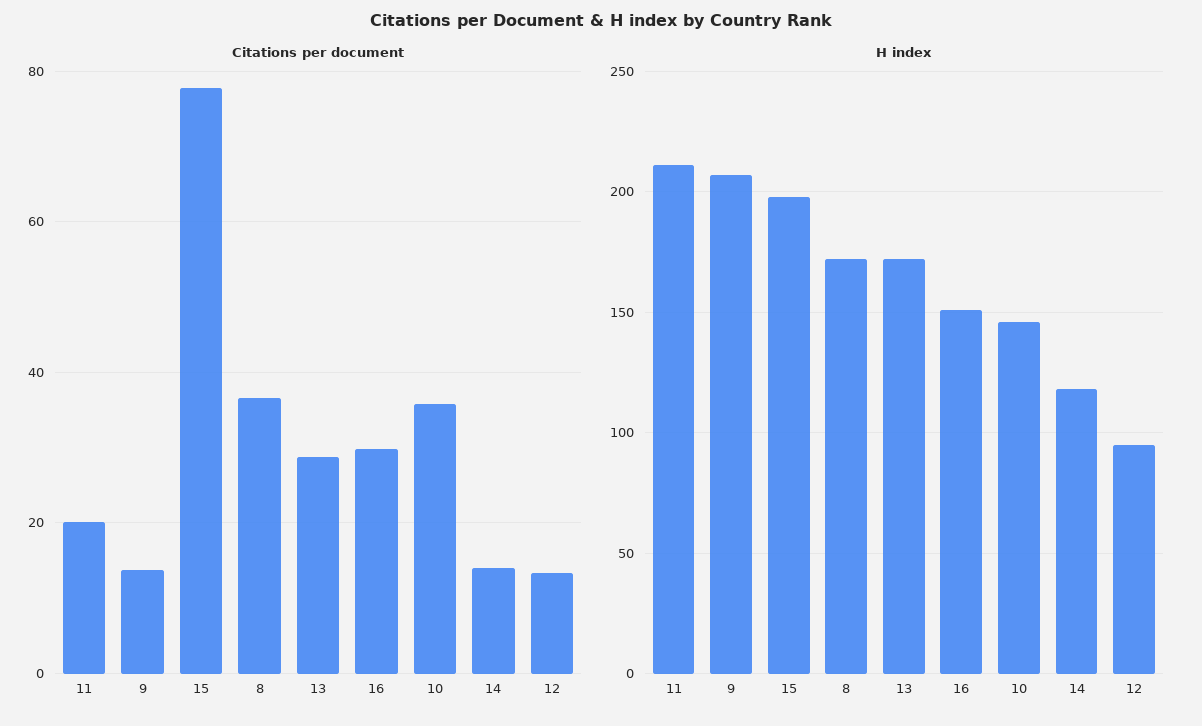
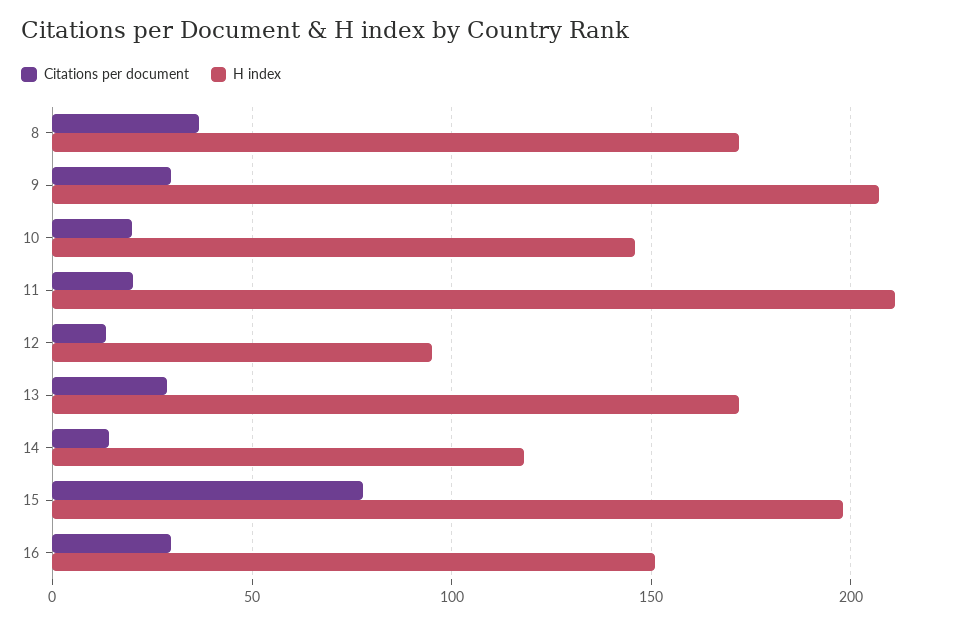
  {
    "Citations per document": {
      "11": 20,
-     "9": 14,
+     "9": 30,
      "15": 78,
      "8": 36,
      "13": 28,
      "16": 30,
-     "10": 36,
+     "10": 20,
      "14": 14,
      "12": 14
    },
    "H index": {
      "11": 210,
      "9": 205,
      "15": 200,
      "8": 170,
      "13": 170,
      "16": 150,
      "10": 145,
      "14": 120,
      "12": 95
    }
  }

